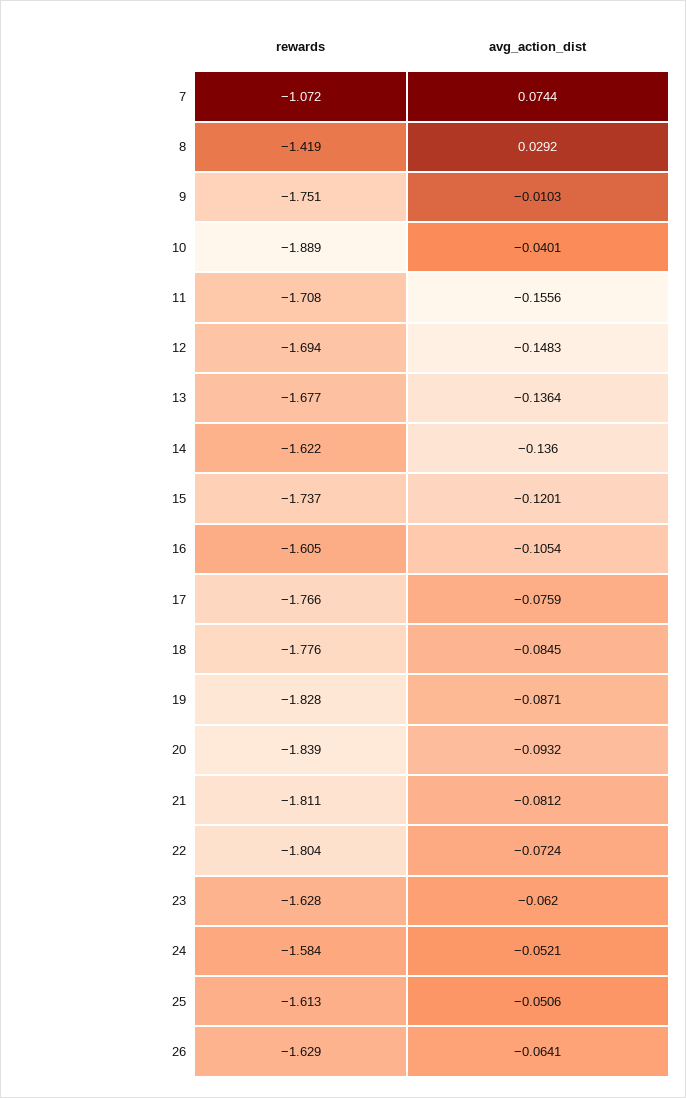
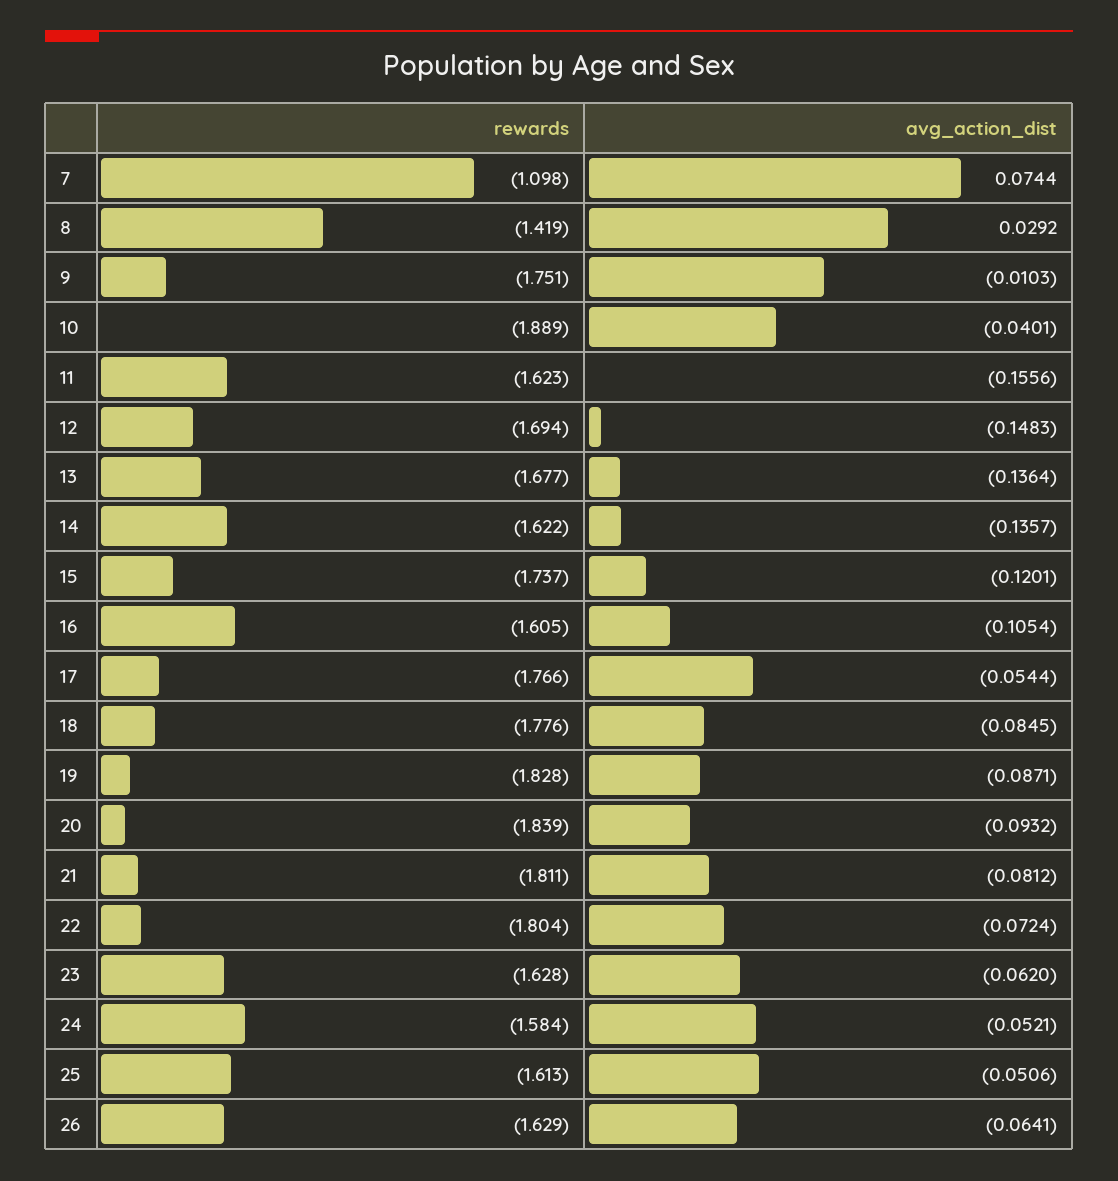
  {
    "rewards": {
-     "7": -1.072,
+     "7": -1.098,
      "8": -1.419,
      "9": -1.751,
      "10": -1.889,
-     "11": -1.708,
+     "11": -1.623,
      "12": -1.694,
      "13": -1.677,
      "14": -1.622,
      "15": -1.737,
      "16": -1.605,
      "17": -1.766,
      "18": -1.776,
      "19": -1.828,
      "20": -1.839,
      "21": -1.811,
      "22": -1.804,
      "23": -1.628,
      "24": -1.584,
      "25": -1.613,
      "26": -1.629
    },
    "avg_action_dist": {
      "7": 0.0744,
      "8": 0.0292,
      "9": -0.0103,
      "10": -0.0401,
      "11": -0.1556,
      "12": -0.1483,
      "13": -0.1364,
-     "14": -0.136,
+     "14": -0.1357,
      "15": -0.1201,
      "16": -0.1054,
-     "17": -0.0759,
+     "17": -0.0544,
      "18": -0.0845,
      "19": -0.0871,
      "20": -0.0932,
      "21": -0.0812,
      "22": -0.0724,
      "23": -0.062,
      "24": -0.0521,
      "25": -0.0506,
      "26": -0.0641
    }
  }

